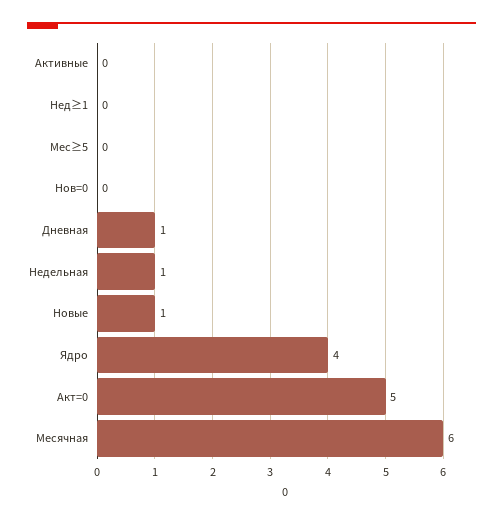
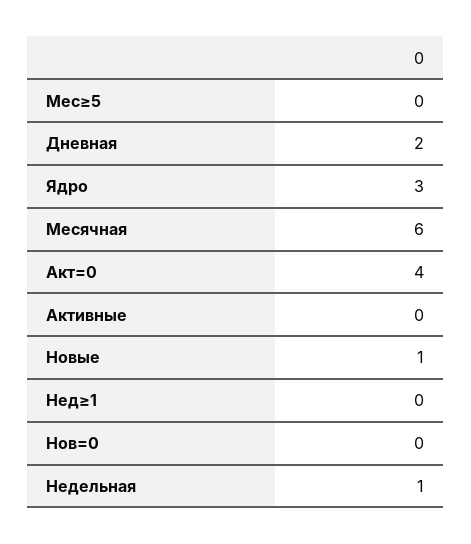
  {
    "Активные": 0,
    "Нед≥1": 0,
    "Мес≥5": 0,
    "Нов=0": 0,
-   "Дневная": 1,
+   "Дневная": 2,
    "Недельная": 1,
    "Новые": 1,
-   "Ядро": 4,
+   "Ядро": 3,
-   "Акт=0": 5,
+   "Акт=0": 4,
    "Месячная": 6
  }

